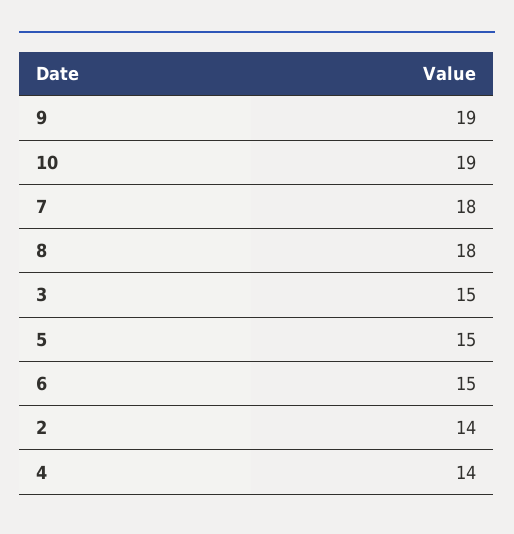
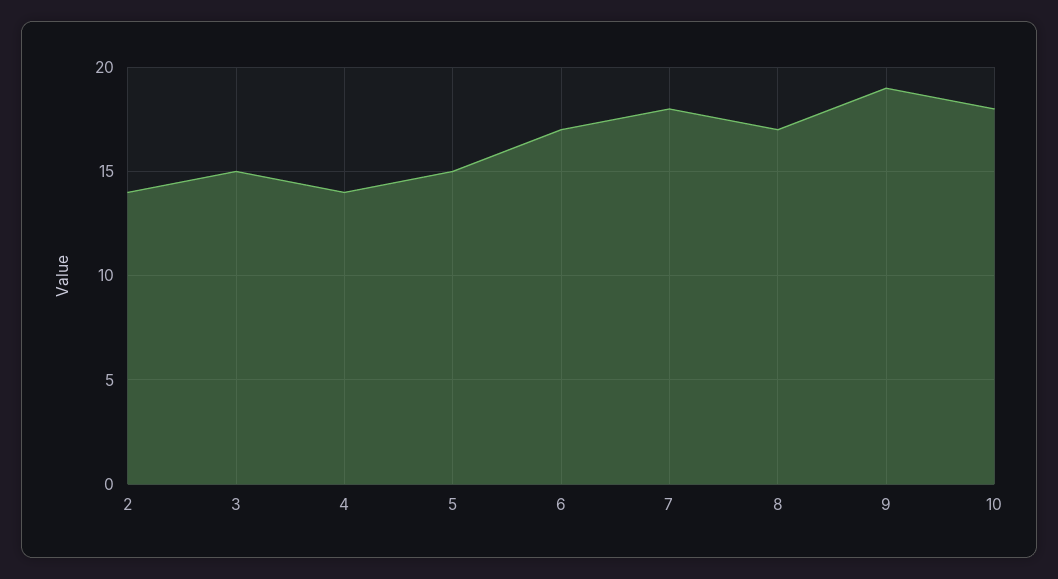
  {
    "9": 19,
-   "10": 19,
+   "10": 18,
    "7": 18,
-   "8": 18,
+   "8": 17,
    "3": 15,
    "5": 15,
-   "6": 15,
+   "6": 17,
    "2": 14,
    "4": 14
  }

